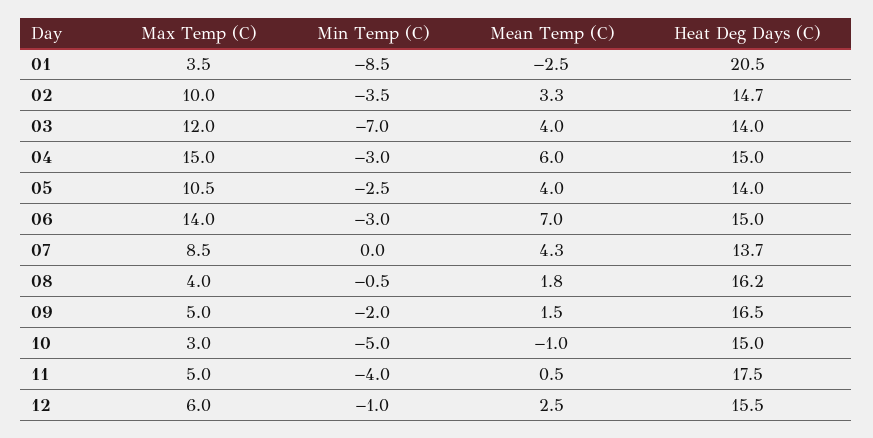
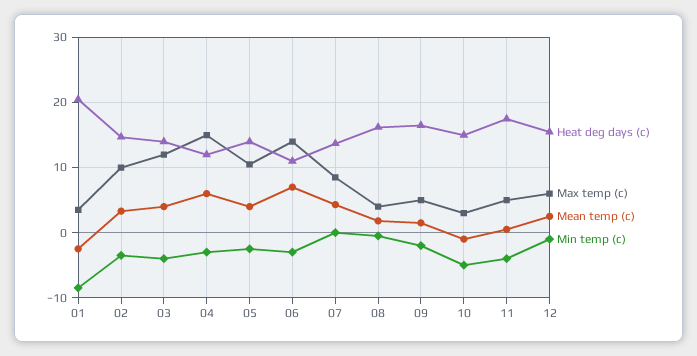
  {
    "Max Temp (C)": {
      "01": 3.5,
      "02": 10,
      "03": 12,
      "04": 15,
      "05": 10.5,
      "06": 14,
      "07": 8.5,
      "08": 4,
      "09": 5,
      "10": 3,
      "11": 5,
      "12": 6
    },
    "Min Temp (C)": {
      "01": -8.5,
      "02": -3.5,
-     "03": -7,
+     "03": -4,
      "04": -3,
      "05": -2.5,
      "06": -3,
      "07": 0,
      "08": -0.5,
      "09": -2,
      "10": -5,
      "11": -4,
      "12": -1
    },
    "Mean Temp (C)": {
      "01": -2.5,
      "02": 3.3,
      "03": 4,
      "04": 6,
      "05": 4,
      "06": 7,
      "07": 4.3,
      "08": 1.8,
      "09": 1.5,
      "10": -1,
      "11": 0.5,
      "12": 2.5
    },
    "Heat Deg Days (C)": {
      "01": 20.5,
      "02": 14.7,
      "03": 14,
-     "04": 15,
+     "04": 12,
      "05": 14,
-     "06": 15,
+     "06": 11,
      "07": 13.7,
      "08": 16.2,
      "09": 16.5,
      "10": 15,
      "11": 17.5,
      "12": 15.5
    }
  }

